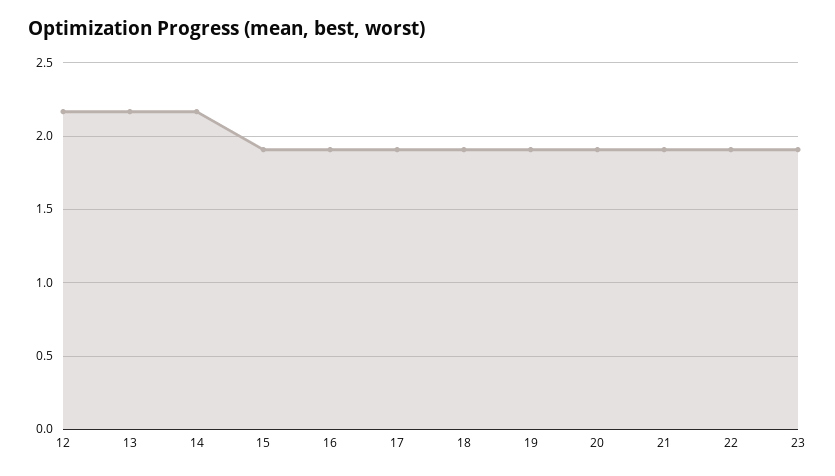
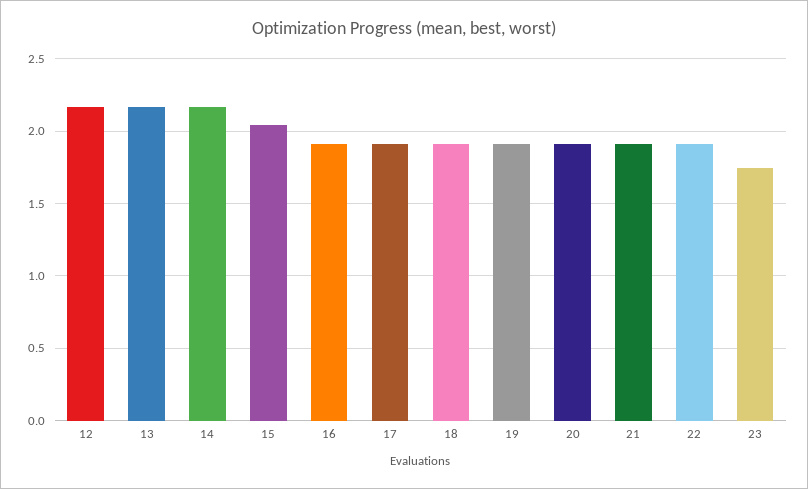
  {
    "12": 2.15,
    "13": 2.15,
    "14": 2.15,
-   "15": 1.9,
+   "15": 2.05,
    "16": 1.9,
    "17": 1.9,
    "18": 1.9,
    "19": 1.9,
    "20": 1.9,
    "21": 1.9,
    "22": 1.9,
-   "23": 1.9
+   "23": 1.75
  }

